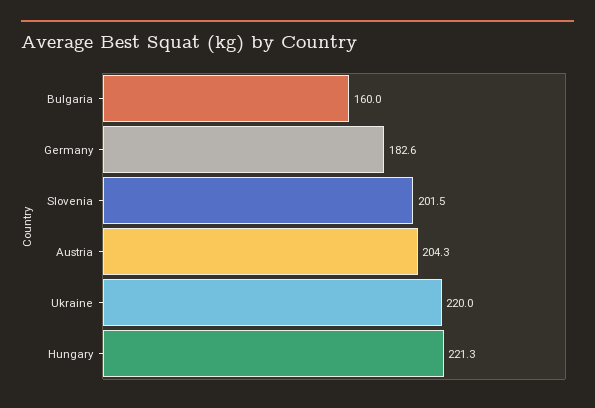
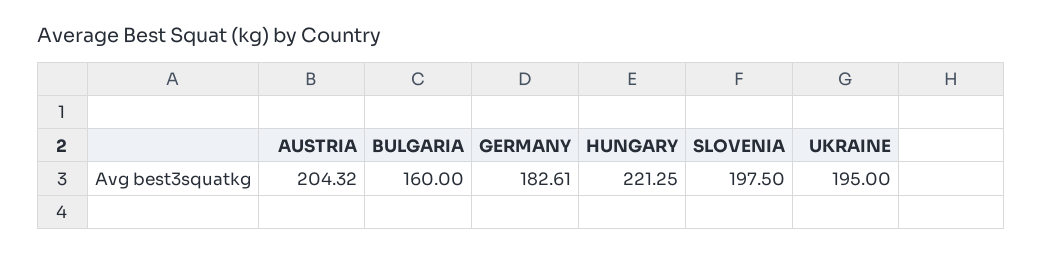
  {
    "Bulgaria": 160,
    "Germany": 182.61,
-   "Slovenia": 201.5,
+   "Slovenia": 197.5,
    "Austria": 204.32,
-   "Ukraine": 220,
+   "Ukraine": 195,
    "Hungary": 221.25
  }

